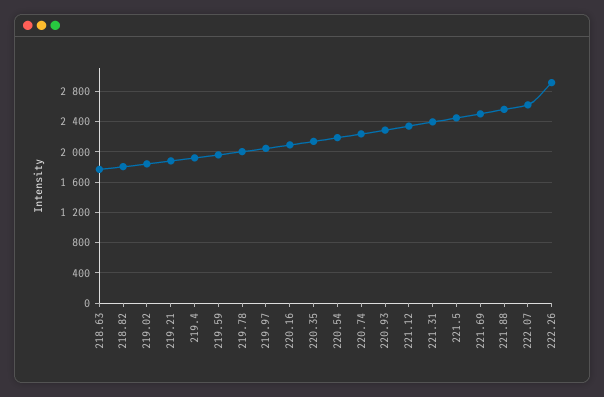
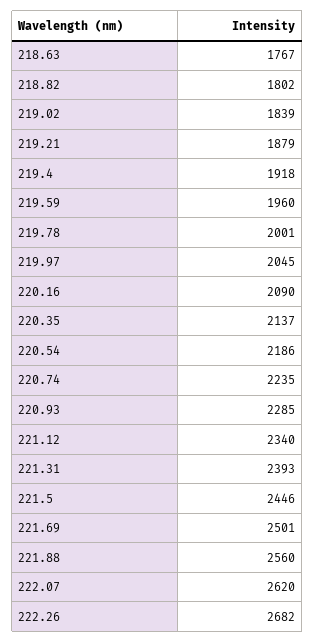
  {
    "218.63": 1767,
    "218.82": 1802,
    "219.02": 1839,
    "219.21": 1879,
    "219.4": 1918,
    "219.59": 1960,
    "219.78": 2001,
    "219.97": 2045,
    "220.16": 2090,
    "220.35": 2137,
    "220.54": 2186,
    "220.74": 2235,
    "220.93": 2285,
    "221.12": 2340,
    "221.31": 2393,
    "221.5": 2446,
    "221.69": 2501,
    "221.88": 2560,
    "222.07": 2620,
-   "222.26": 2900
+   "222.26": 2682
  }

